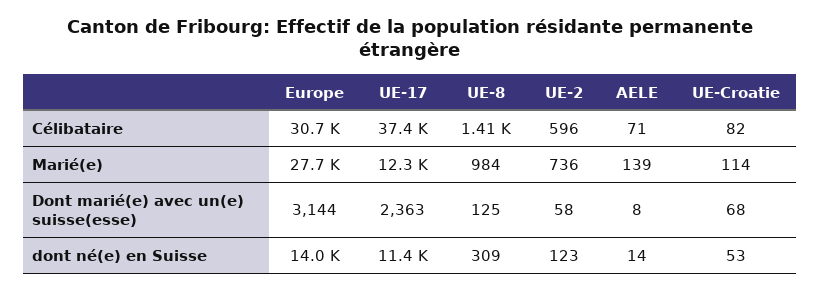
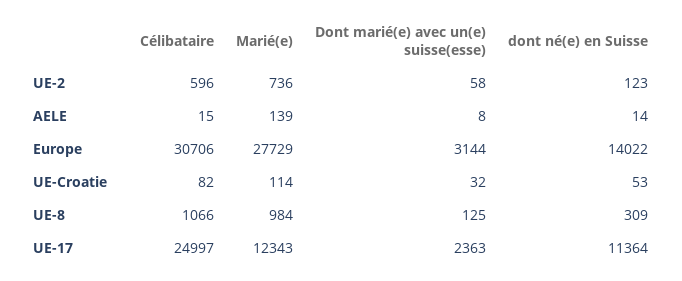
  {
    "Europe": {
      "Célibataire": 30706,
      "Marié(e)": 27729,
      "Dont marié(e) avec un(e) suisse(esse)": 3144,
      "dont né(e) en Suisse": 14022
    },
    "UE-17": {
-     "Célibataire": 37400,
+     "Célibataire": 24997,
      "Marié(e)": 12343,
      "Dont marié(e) avec un(e) suisse(esse)": 2363,
      "dont né(e) en Suisse": 11364
    },
    "UE-8": {
-     "Célibataire": 1410,
+     "Célibataire": 1066,
      "Marié(e)": 984,
      "Dont marié(e) avec un(e) suisse(esse)": 125,
      "dont né(e) en Suisse": 309
    },
    "UE-2": {
      "Célibataire": 596,
      "Marié(e)": 736,
      "Dont marié(e) avec un(e) suisse(esse)": 58,
      "dont né(e) en Suisse": 123
    },
    "AELE": {
-     "Célibataire": 71,
+     "Célibataire": 15,
      "Marié(e)": 139,
      "Dont marié(e) avec un(e) suisse(esse)": 8,
      "dont né(e) en Suisse": 14
    },
    "UE-Croatie": {
      "Célibataire": 82,
      "Marié(e)": 114,
-     "Dont marié(e) avec un(e) suisse(esse)": 68,
+     "Dont marié(e) avec un(e) suisse(esse)": 32,
      "dont né(e) en Suisse": 53
    }
  }

